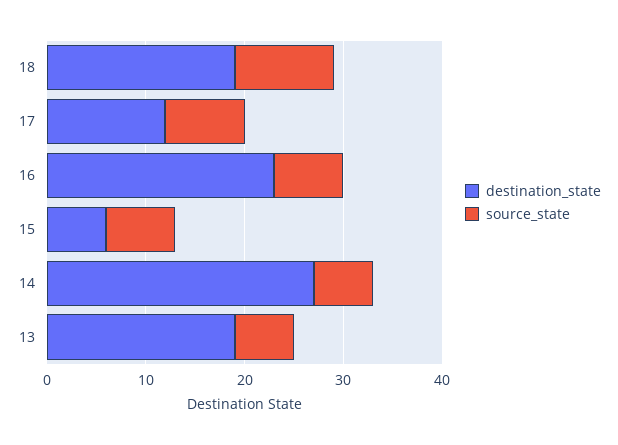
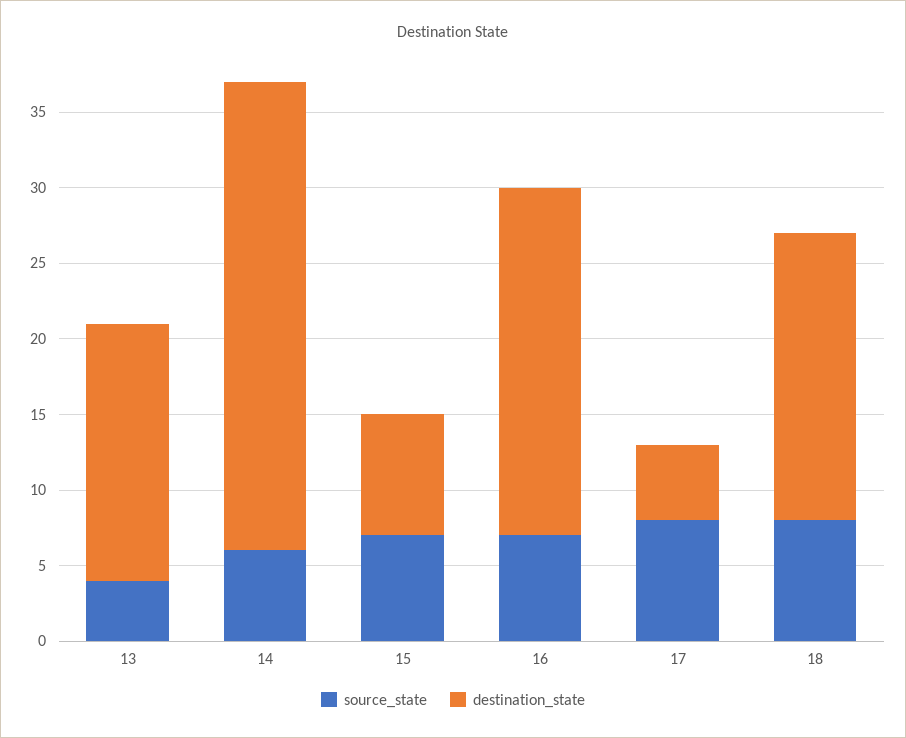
  {
    "destination_state": {
      "18": 19,
-     "17": 12,
+     "17": 5,
      "16": 23,
-     "15": 6,
+     "15": 8,
-     "14": 27,
+     "14": 31,
-     "13": 19
+     "13": 17
    },
    "source_state": {
-     "18": 10,
+     "18": 8,
      "17": 8,
      "16": 7,
      "15": 7,
      "14": 6,
-     "13": 6
+     "13": 4
    }
  }

